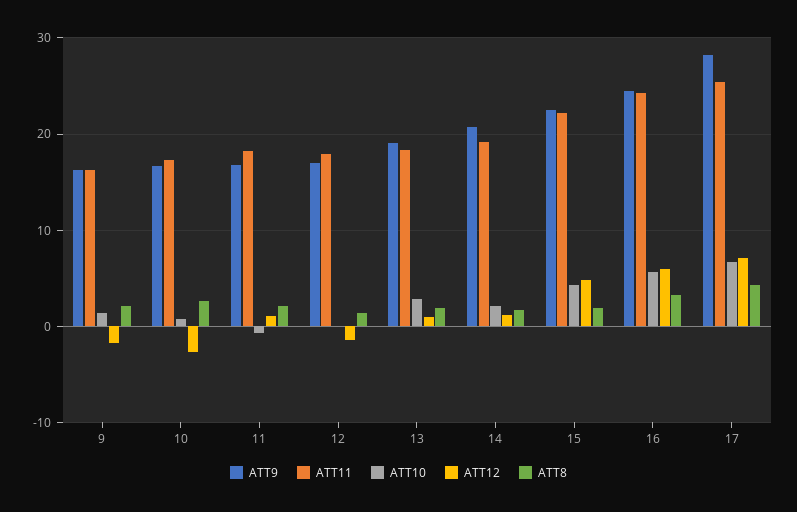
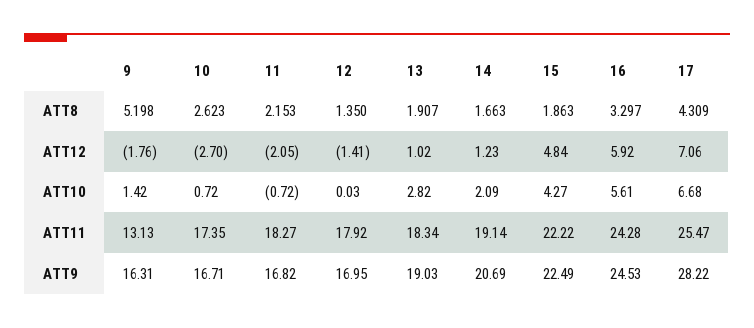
  {
    "ATT9": {
      "9": 16.31,
      "10": 16.71,
      "11": 16.82,
      "12": 16.95,
      "13": 19.03,
      "14": 20.69,
      "15": 22.49,
      "16": 24.53,
      "17": 28.22
    },
    "ATT11": {
-     "9": 16,
+     "9": 13.13,
      "10": 17.35,
      "11": 18.27,
      "12": 17.92,
      "13": 18.34,
      "14": 19.14,
      "15": 22.22,
      "16": 24.28,
      "17": 25.47
    },
    "ATT10": {
      "9": 1.42,
      "10": 0.72,
      "11": -0.72,
      "12": 0.03,
      "13": 2.82,
      "14": 2.09,
      "15": 4.27,
      "16": 5.61,
      "17": 6.68
    },
    "ATT12": {
      "9": -1.76,
      "10": -2.7,
-     "11": 1,
+     "11": -2.05,
      "12": -1.41,
      "13": 1.02,
      "14": 1.23,
      "15": 4.84,
      "16": 5.92,
      "17": 7.06
    },
    "ATT8": {
-     "9": 2,
+     "9": 5.198,
      "10": 2.623,
      "11": 2.153,
      "12": 1.35,
      "13": 1.907,
      "14": 1.663,
      "15": 1.863,
      "16": 3.297,
      "17": 4.309
    }
  }

